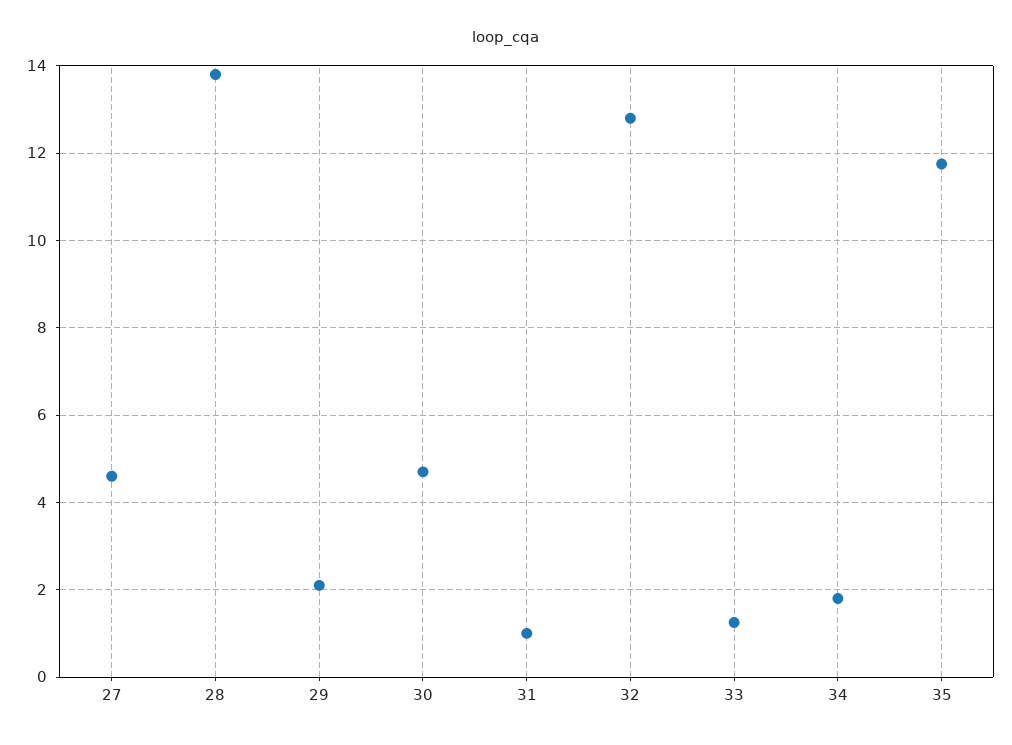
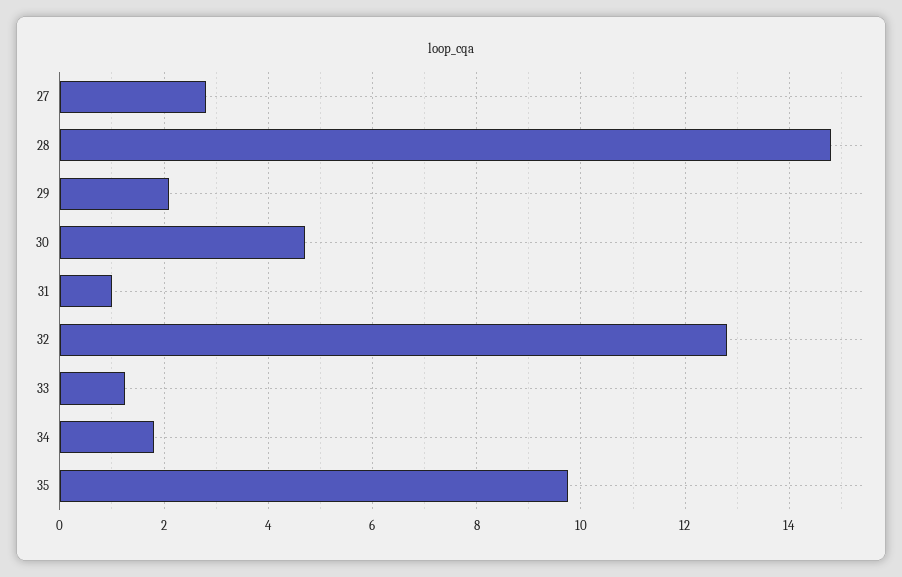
  {
-   "27": 4.6,
+   "27": 2.8,
-   "28": 13.8,
+   "28": 14.8,
    "29": 2.2,
    "30": 4.8,
    "31": 1,
    "32": 12.8,
    "33": 1.2,
    "34": 1.8,
-   "35": 11.8
+   "35": 9.8
  }

